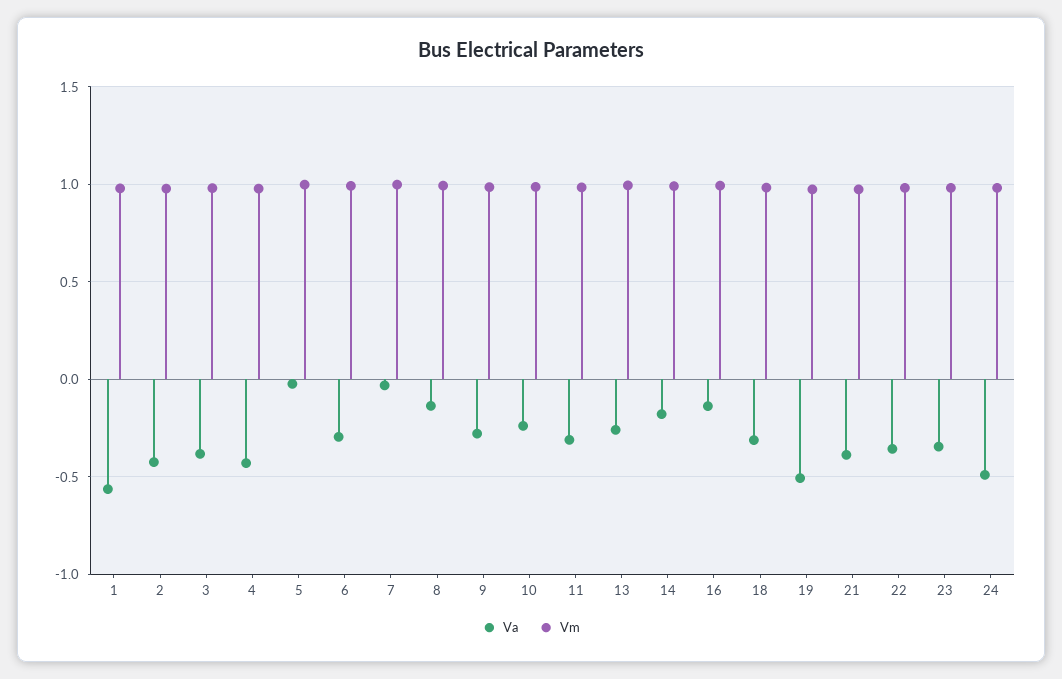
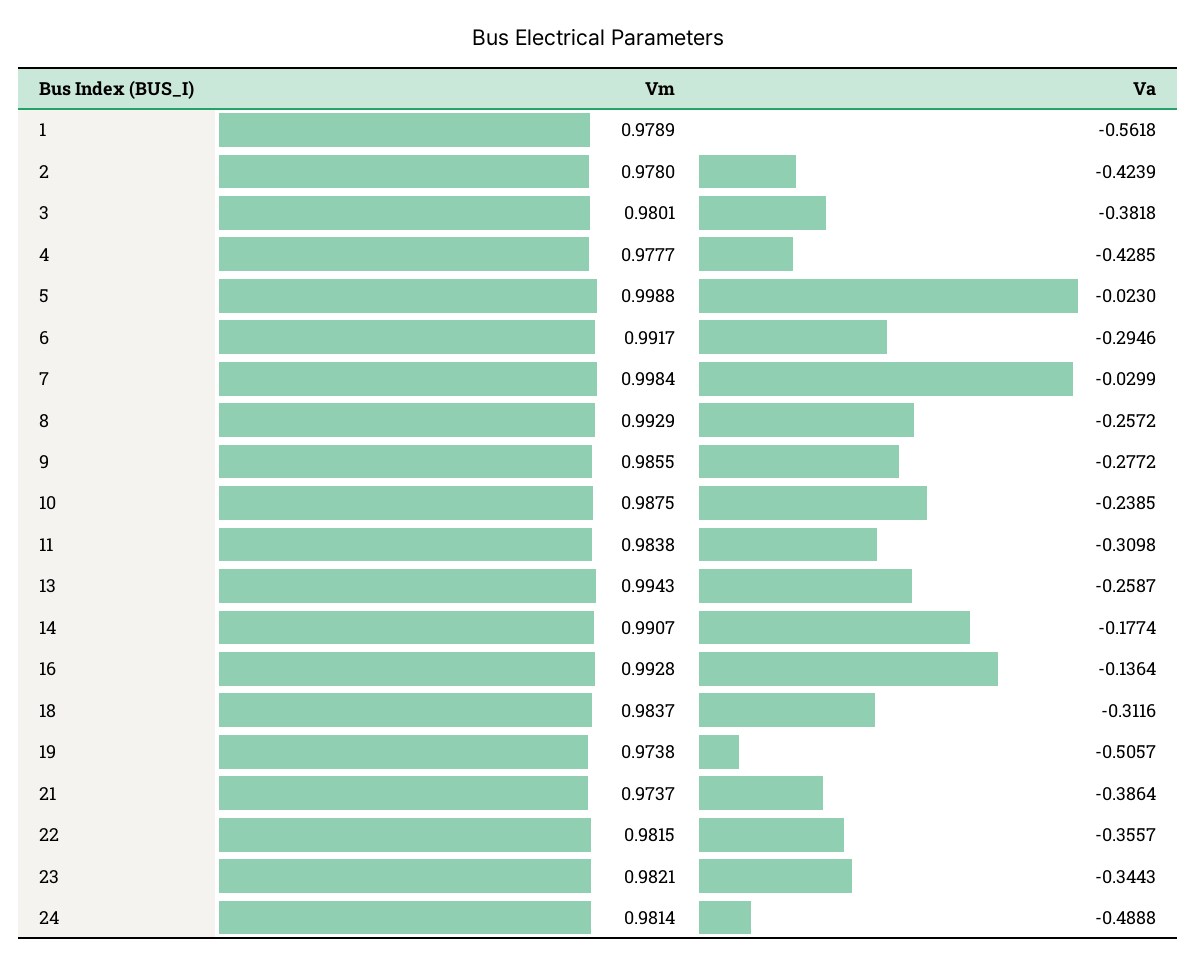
  {
    "Va": {
      "1": -0.5618,
      "2": -0.4239,
      "3": -0.3818,
      "4": -0.4285,
      "5": -0.023,
      "6": -0.2946,
      "7": -0.0299,
-     "8": -0.15,
+     "8": -0.2572,
      "9": -0.2772,
      "10": -0.2385,
      "11": -0.3098,
      "13": -0.2587,
      "14": -0.1774,
      "16": -0.1364,
      "18": -0.3116,
      "19": -0.5057,
      "21": -0.3864,
      "22": -0.3557,
      "23": -0.3443,
      "24": -0.4888
    },
    "Vm": {
      "1": 0.9789,
      "2": 0.978,
      "3": 0.9801,
      "4": 0.9777,
      "5": 0.9988,
      "6": 0.9917,
      "7": 0.9984,
      "8": 0.9929,
      "9": 0.9855,
      "10": 0.9875,
      "11": 0.9838,
      "13": 0.9943,
      "14": 0.9907,
      "16": 0.9928,
      "18": 0.9837,
      "19": 0.9738,
      "21": 0.9737,
      "22": 0.9815,
      "23": 0.9821,
      "24": 0.9814
    }
  }

